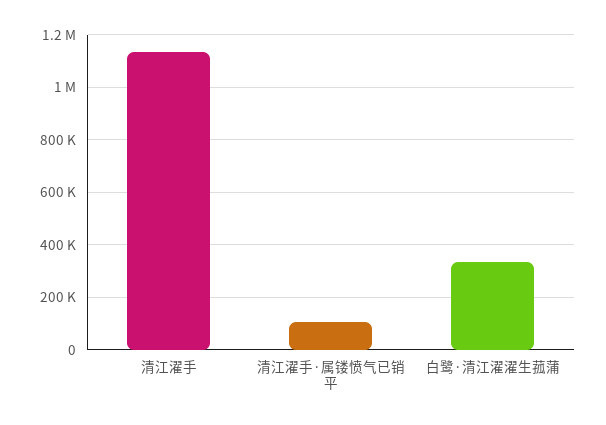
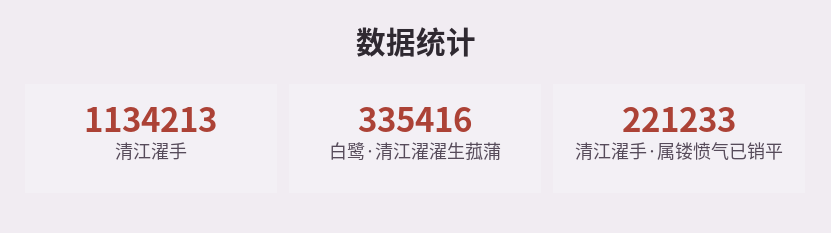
  {
    "清江濯手": 1134213,
-   "清江濯手·属镂愤气已销平": 100000,
+   "清江濯手·属镂愤气已销平": 221233,
    "白鹭·清江濯濯生菰蒲": 335416
  }

